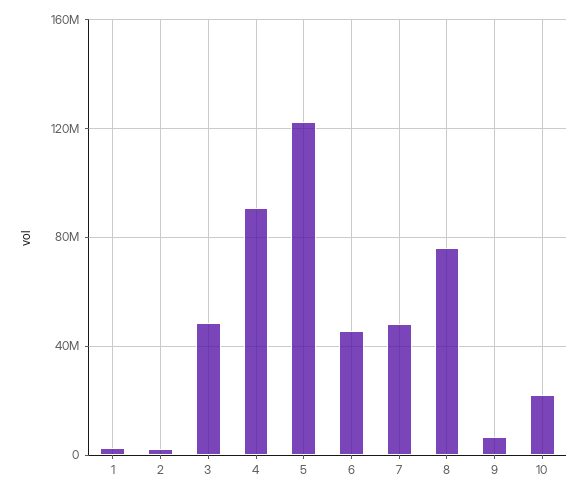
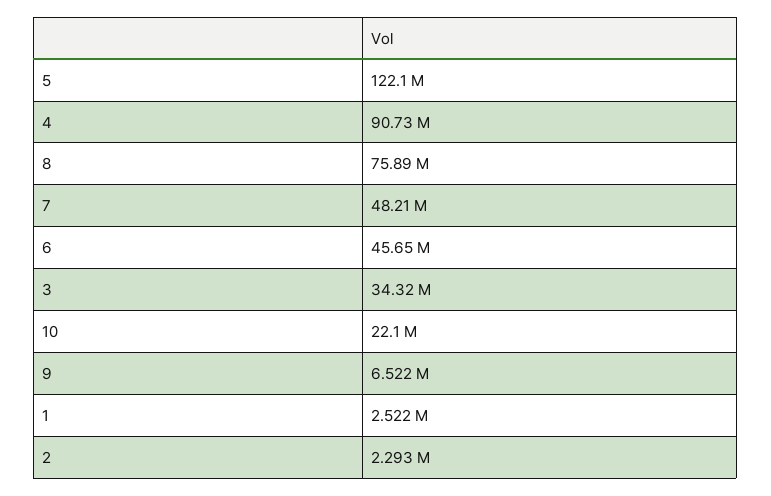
  {
    "1": 2522000,
    "2": 2293000,
-   "3": 50000000,
+   "3": 34320000,
    "4": 90730000,
    "5": 122100000,
    "6": 45650000,
    "7": 48210000,
    "8": 75890000,
    "9": 6522000,
    "10": 22100000
  }

